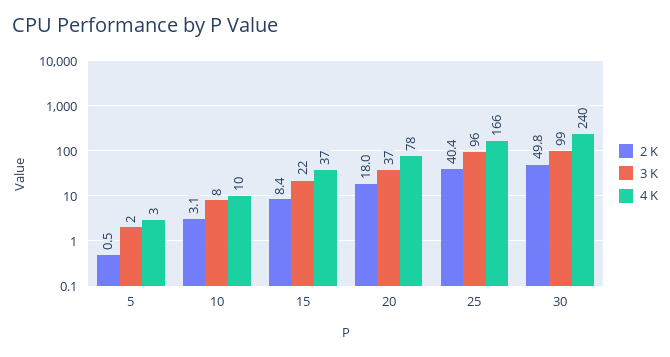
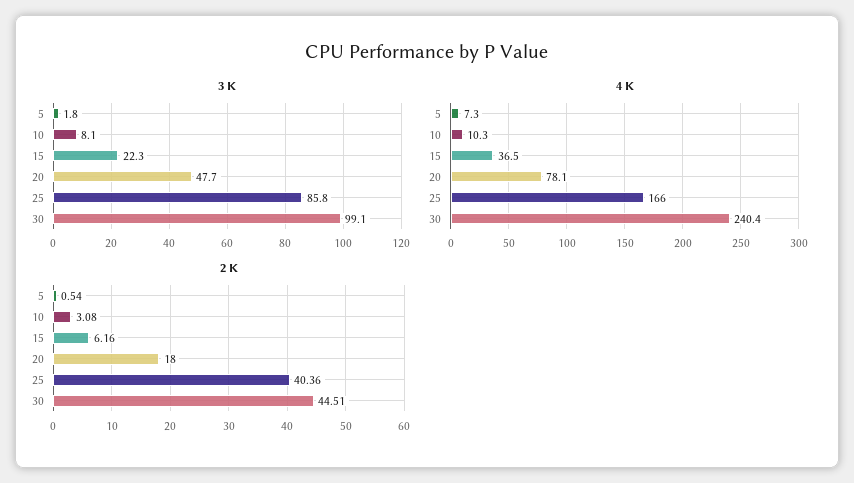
  {
    "2 K": {
      "5": 0.54,
      "10": 3.08,
-     "15": 8.4,
+     "15": 6.16,
      "20": 18,
      "25": 40.36,
-     "30": 49.8
+     "30": 44.51
    },
    "3 K": {
      "5": 1.8,
      "10": 8.1,
      "15": 22.3,
-     "20": 37,
+     "20": 47.7,
-     "25": 96,
+     "25": 85.8,
      "30": 99.1
    },
    "4 K": {
-     "5": 3,
+     "5": 7.3,
      "10": 10.3,
      "15": 36.5,
      "20": 78.1,
      "25": 166,
      "30": 240.4
    }
  }

